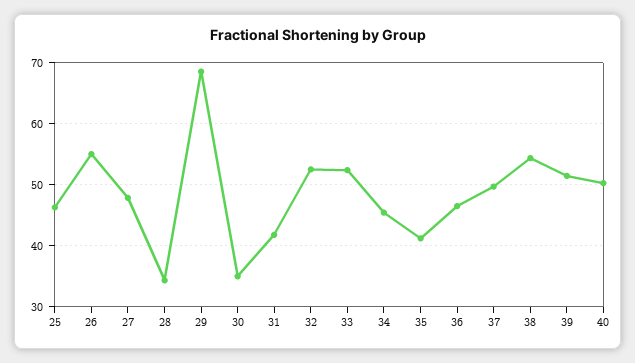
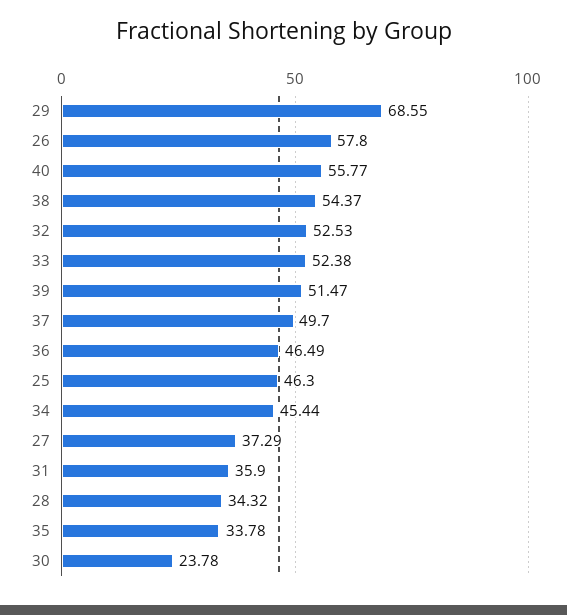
  {
    "25": 46.3,
-   "26": 55,
+   "26": 57.8,
-   "27": 48,
+   "27": 37.29,
    "28": 34.32,
    "29": 68.55,
-   "30": 35,
+   "30": 23.78,
-   "31": 42,
+   "31": 35.9,
    "32": 52.53,
    "33": 52.38,
    "34": 45.44,
-   "35": 41,
+   "35": 33.78,
    "36": 46.49,
    "37": 49.7,
    "38": 54.37,
    "39": 51.47,
-   "40": 50
+   "40": 55.77
  }

